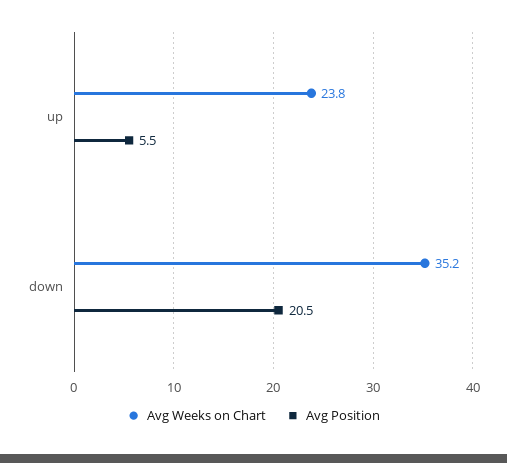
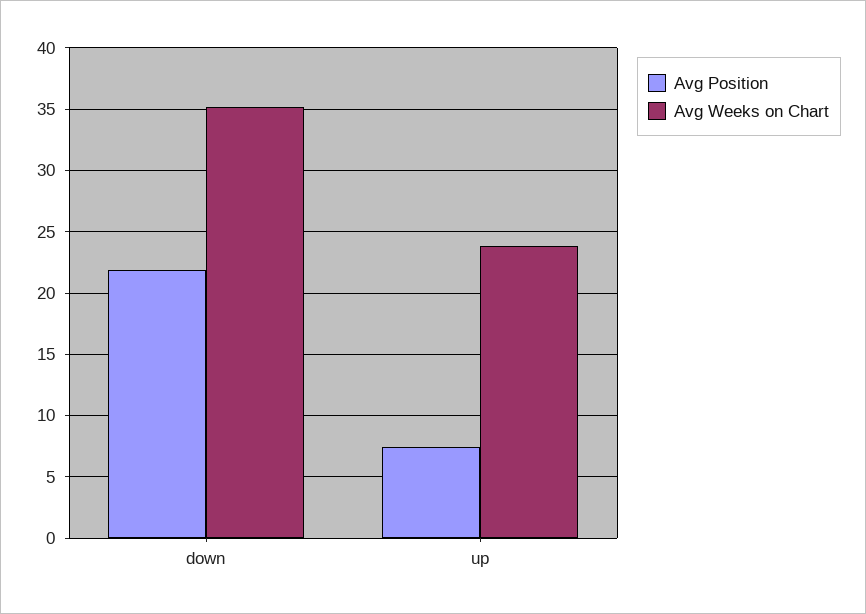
  {
    "Avg Weeks on Chart": {
      "up": 23.8,
      "down": 35.2
    },
    "Avg Position": {
-     "up": 5.5,
+     "up": 7.5,
-     "down": 20.5
+     "down": 22
    }
  }

